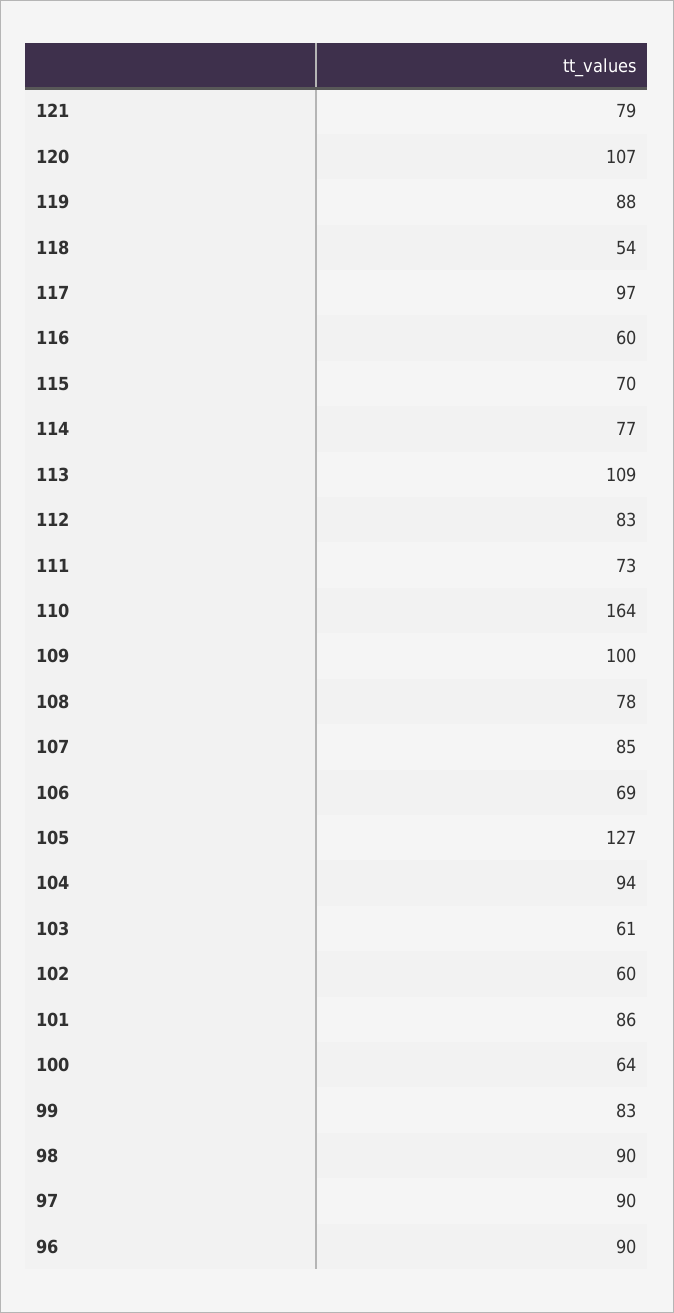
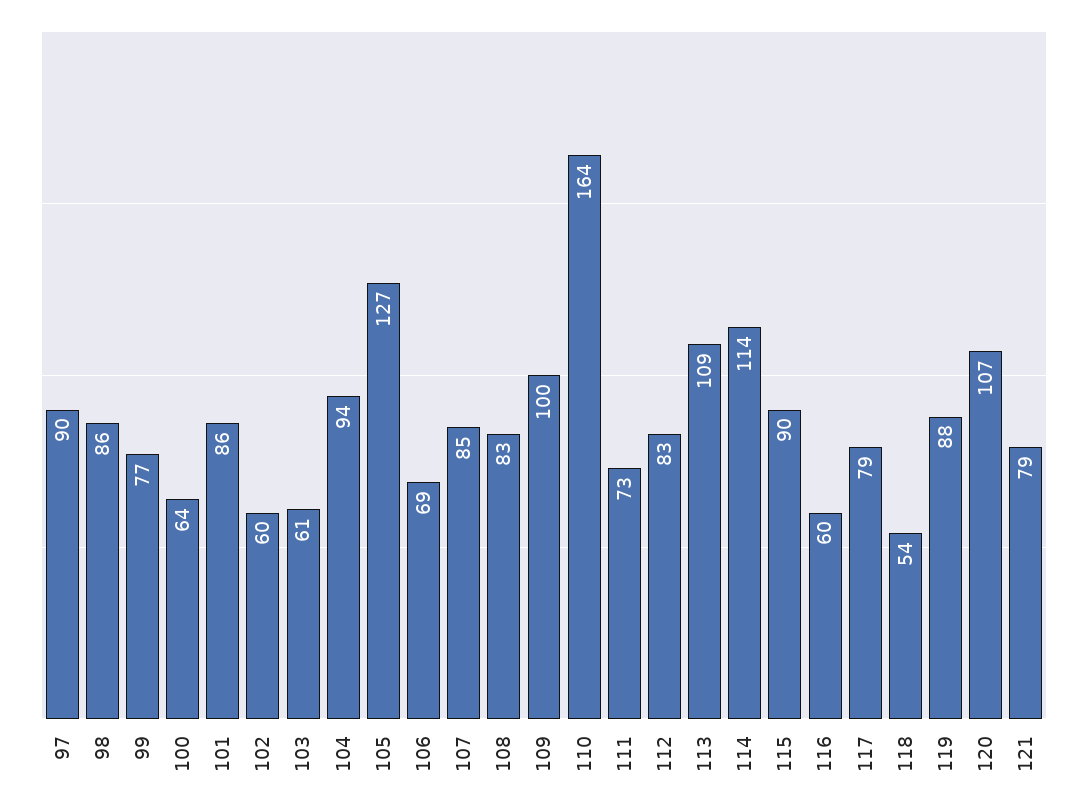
  {
    "121": 79,
    "120": 107,
    "119": 88,
    "118": 54,
-   "117": 97,
+   "117": 79,
    "116": 60,
-   "115": 70,
+   "115": 90,
-   "114": 77,
+   "114": 114,
    "113": 109,
    "112": 83,
    "111": 73,
    "110": 164,
    "109": 100,
-   "108": 78,
+   "108": 83,
    "107": 85,
    "106": 69,
    "105": 127,
    "104": 94,
    "103": 61,
    "102": 60,
    "101": 86,
    "100": 64,
-   "99": 83,
+   "99": 77,
-   "98": 90,
+   "98": 86,
-   "97": 90,
+   "97": 90
-   "96": 90
  }

